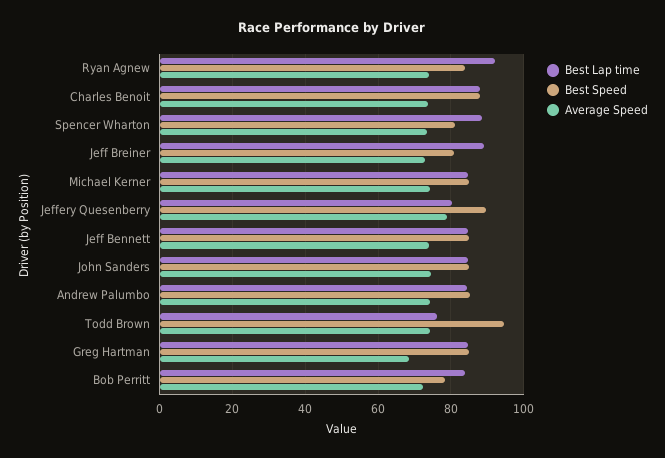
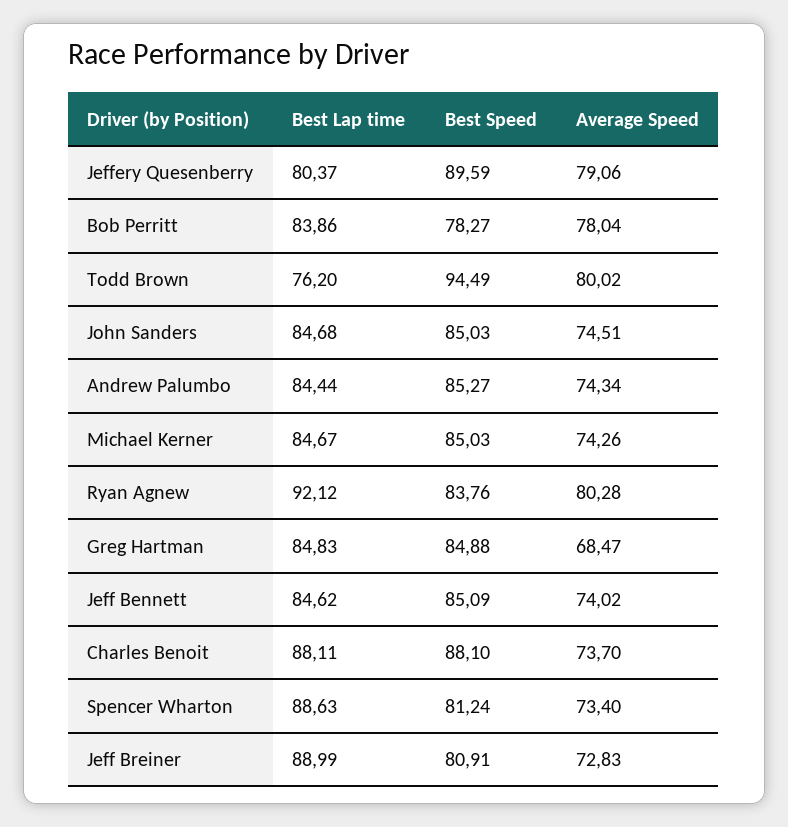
  {
    "Best Lap time": {
      "Ryan Agnew": 92.12,
      "Charles Benoit": 88.11,
      "Spencer Wharton": 88.63,
      "Jeff Breiner": 88.99,
      "Michael Kerner": 84.67,
      "Jeffery Quesenberry": 80.37,
      "Jeff Bennett": 84.62,
      "John Sanders": 84.68,
      "Andrew Palumbo": 84.44,
      "Todd Brown": 76.2,
      "Greg Hartman": 84.83,
      "Bob Perritt": 83.86
    },
    "Best Speed": {
      "Ryan Agnew": 83.76,
      "Charles Benoit": 88.1,
      "Spencer Wharton": 81.24,
      "Jeff Breiner": 80.91,
      "Michael Kerner": 85.03,
      "Jeffery Quesenberry": 89.59,
      "Jeff Bennett": 85.09,
      "John Sanders": 85.03,
      "Andrew Palumbo": 85.27,
      "Todd Brown": 94.49,
      "Greg Hartman": 84.88,
      "Bob Perritt": 78.27
    },
    "Average Speed": {
-     "Ryan Agnew": 74,
+     "Ryan Agnew": 80.28,
      "Charles Benoit": 73.7,
      "Spencer Wharton": 73.4,
      "Jeff Breiner": 72.83,
      "Michael Kerner": 74.26,
      "Jeffery Quesenberry": 79.06,
      "Jeff Bennett": 74.02,
      "John Sanders": 74.51,
      "Andrew Palumbo": 74.34,
-     "Todd Brown": 74,
+     "Todd Brown": 80.02,
      "Greg Hartman": 68.47,
-     "Bob Perritt": 72
+     "Bob Perritt": 78.04
    }
  }

